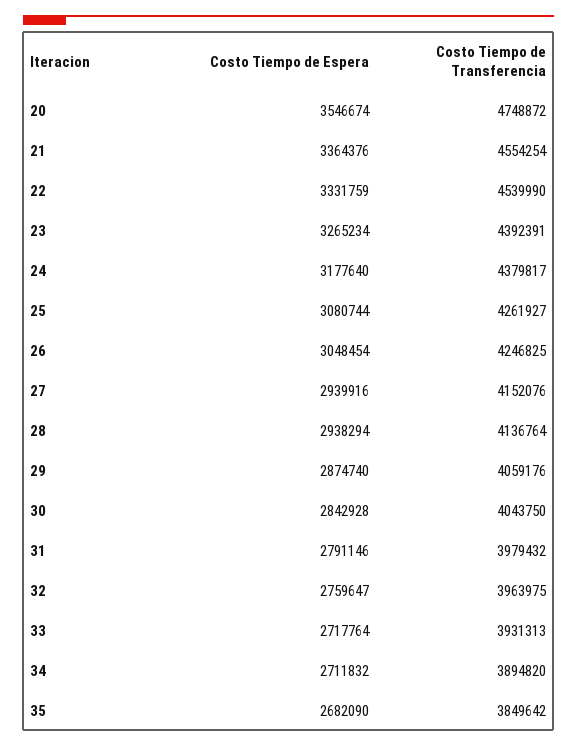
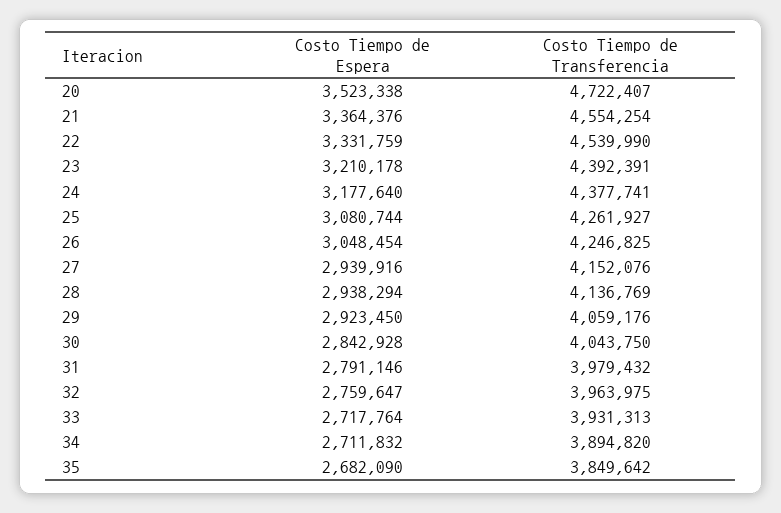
  {
    "Costo Tiempo de Espera": {
-     "20": 3546674,
+     "20": 3523338,
      "21": 3364376,
      "22": 3331759,
-     "23": 3265234,
+     "23": 3210178,
      "24": 3177640,
      "25": 3080744,
      "26": 3048454,
      "27": 2939916,
      "28": 2938294,
-     "29": 2874740,
+     "29": 2923450,
      "30": 2842928,
      "31": 2791146,
      "32": 2759647,
      "33": 2717764,
      "34": 2711832,
      "35": 2682090
    },
    "Costo Tiempo de Transferencia": {
-     "20": 4748872,
+     "20": 4722407,
      "21": 4554254,
      "22": 4539990,
      "23": 4392391,
-     "24": 4379817,
+     "24": 4377741,
      "25": 4261927,
      "26": 4246825,
      "27": 4152076,
-     "28": 4136764,
+     "28": 4136769,
      "29": 4059176,
      "30": 4043750,
      "31": 3979432,
      "32": 3963975,
      "33": 3931313,
      "34": 3894820,
      "35": 3849642
    }
  }

